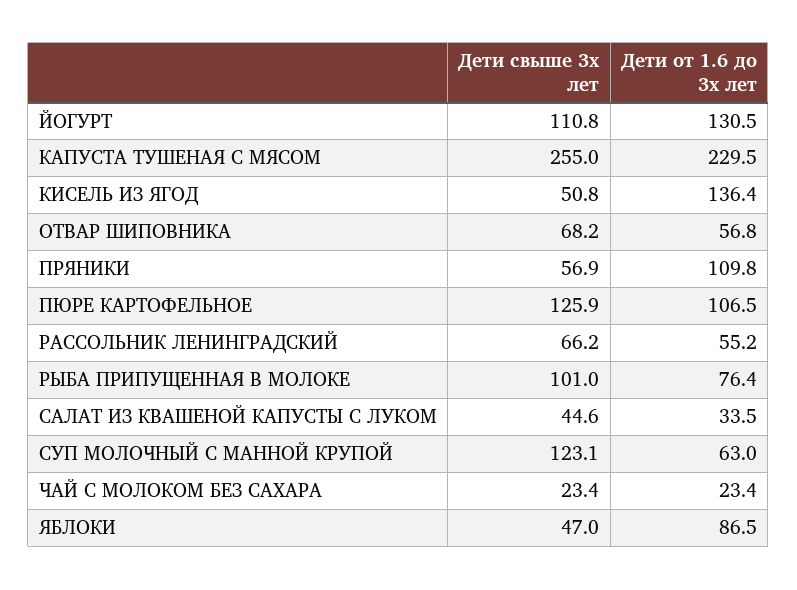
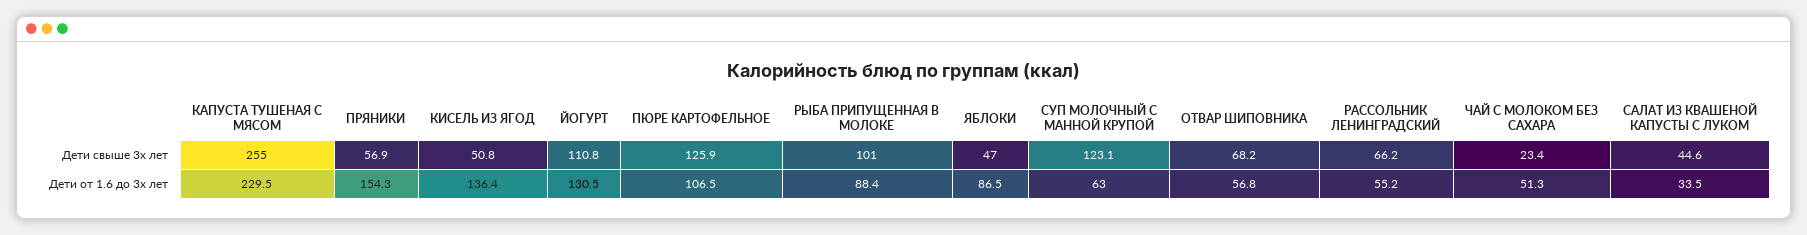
  {
    "Дети свыше 3х лет": {
      "ЙОГУРТ": 110.8,
      "КАПУСТА ТУШЕНАЯ С МЯСОМ": 255,
      "КИСЕЛЬ ИЗ ЯГОД": 50.8,
      "ОТВАР ШИПОВНИКА": 68.2,
      "ПРЯНИКИ": 56.9,
      "ПЮРЕ КАРТОФЕЛЬНОЕ": 125.9,
      "РАССОЛЬНИК ЛЕНИНГРАДСКИЙ": 66.2,
      "РЫБА ПРИПУЩЕННАЯ В МОЛОКЕ": 101,
      "САЛАТ ИЗ КВАШЕНОЙ КАПУСТЫ С ЛУКОМ": 44.6,
      "СУП МОЛОЧНЫЙ С МАННОЙ КРУПОЙ": 123.1,
      "ЧАЙ С МОЛОКОМ БЕЗ САХАРА": 23.4,
      "ЯБЛОКИ": 47
    },
    "Дети от 1.6 до 3х лет": {
      "ЙОГУРТ": 130.5,
      "КАПУСТА ТУШЕНАЯ С МЯСОМ": 229.5,
      "КИСЕЛЬ ИЗ ЯГОД": 136.4,
      "ОТВАР ШИПОВНИКА": 56.8,
-     "ПРЯНИКИ": 109.8,
+     "ПРЯНИКИ": 154.3,
      "ПЮРЕ КАРТОФЕЛЬНОЕ": 106.5,
      "РАССОЛЬНИК ЛЕНИНГРАДСКИЙ": 55.2,
-     "РЫБА ПРИПУЩЕННАЯ В МОЛОКЕ": 76.4,
+     "РЫБА ПРИПУЩЕННАЯ В МОЛОКЕ": 88.4,
      "САЛАТ ИЗ КВАШЕНОЙ КАПУСТЫ С ЛУКОМ": 33.5,
      "СУП МОЛОЧНЫЙ С МАННОЙ КРУПОЙ": 63,
-     "ЧАЙ С МОЛОКОМ БЕЗ САХАРА": 23.4,
+     "ЧАЙ С МОЛОКОМ БЕЗ САХАРА": 51.3,
      "ЯБЛОКИ": 86.5
    }
  }

